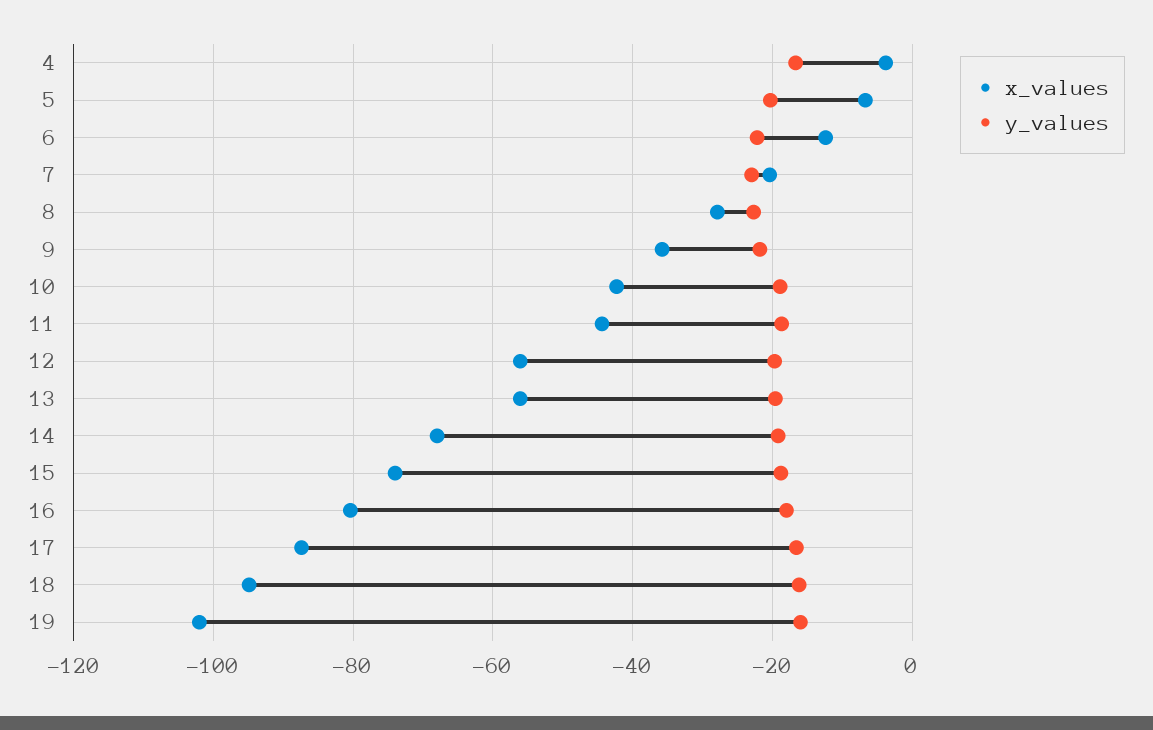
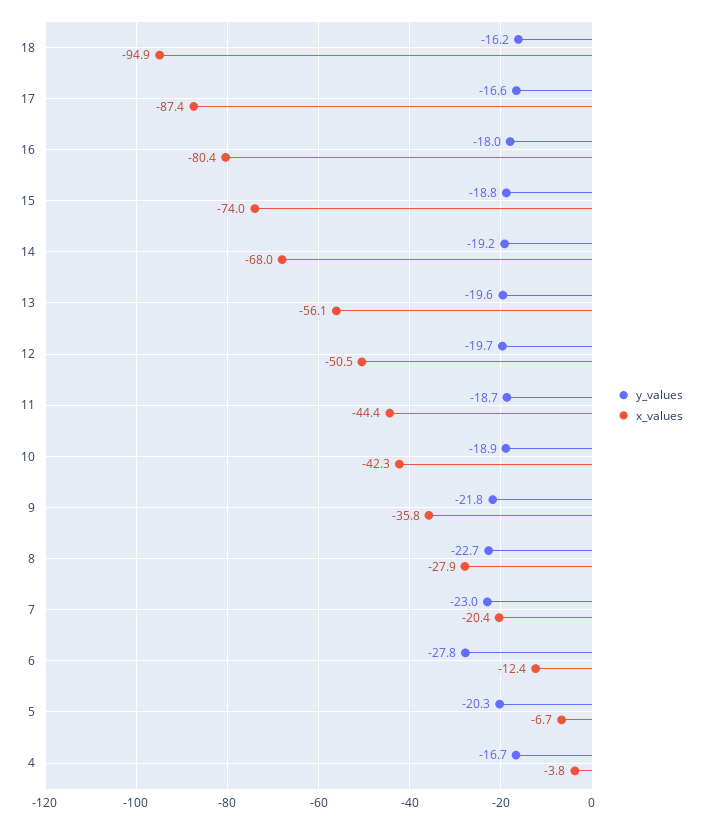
  {
    "x_values": {
      "4": -3.8,
      "5": -6.7,
      "6": -12.4,
      "7": -20.4,
      "8": -27.9,
      "9": -35.8,
      "10": -42.3,
      "11": -44.4,
-     "12": -56,
+     "12": -50.5,
      "13": -56.1,
      "14": -68,
      "15": -74,
      "16": -80.4,
      "17": -87.4,
-     "18": -94.9,
+     "18": -94.9
-     "19": -102
    },
    "y_values": {
      "4": -16.7,
      "5": -20.3,
-     "6": -22,
+     "6": -27.8,
      "7": -23,
      "8": -22.7,
      "9": -21.8,
      "10": -18.9,
      "11": -18.7,
      "12": -19.7,
      "13": -19.6,
      "14": -19.2,
      "15": -18.8,
      "16": -18,
      "17": -16.6,
-     "18": -16.2,
+     "18": -16.2
-     "19": -16
    }
  }

